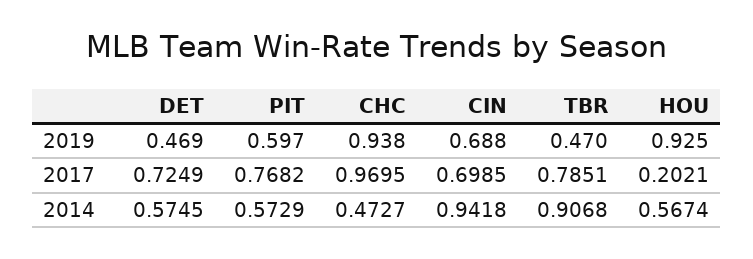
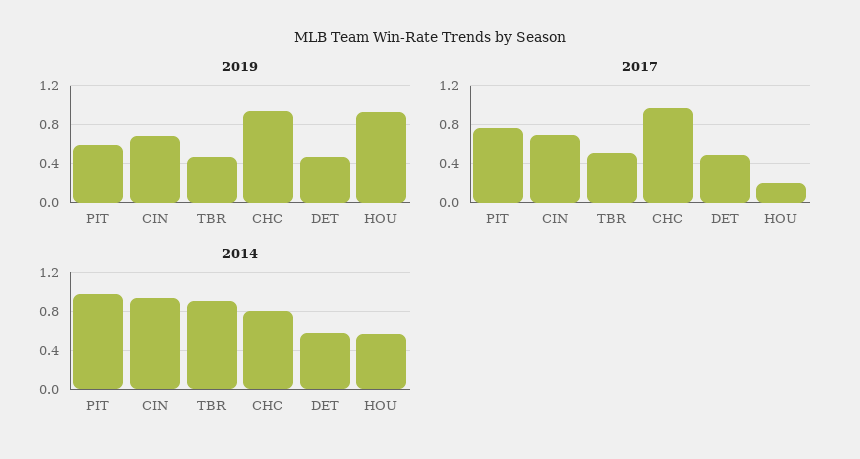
  {
    "2019": {
      "DET": 0.469,
      "PIT": 0.597,
      "CHC": 0.938,
      "CIN": 0.688,
      "TBR": 0.47,
      "HOU": 0.925
    },
    "2017": {
-     "DET": 0.7249,
+     "DET": 0.5,
      "PIT": 0.7682,
      "CHC": 0.9695,
      "CIN": 0.6985,
-     "TBR": 0.7851,
+     "TBR": 0.5,
      "HOU": 0.2021
    },
    "2014": {
      "DET": 0.5745,
-     "PIT": 0.5729,
+     "PIT": 1,
-     "CHC": 0.4727,
+     "CHC": 0.8,
      "CIN": 0.9418,
      "TBR": 0.9068,
      "HOU": 0.5674
    }
  }

